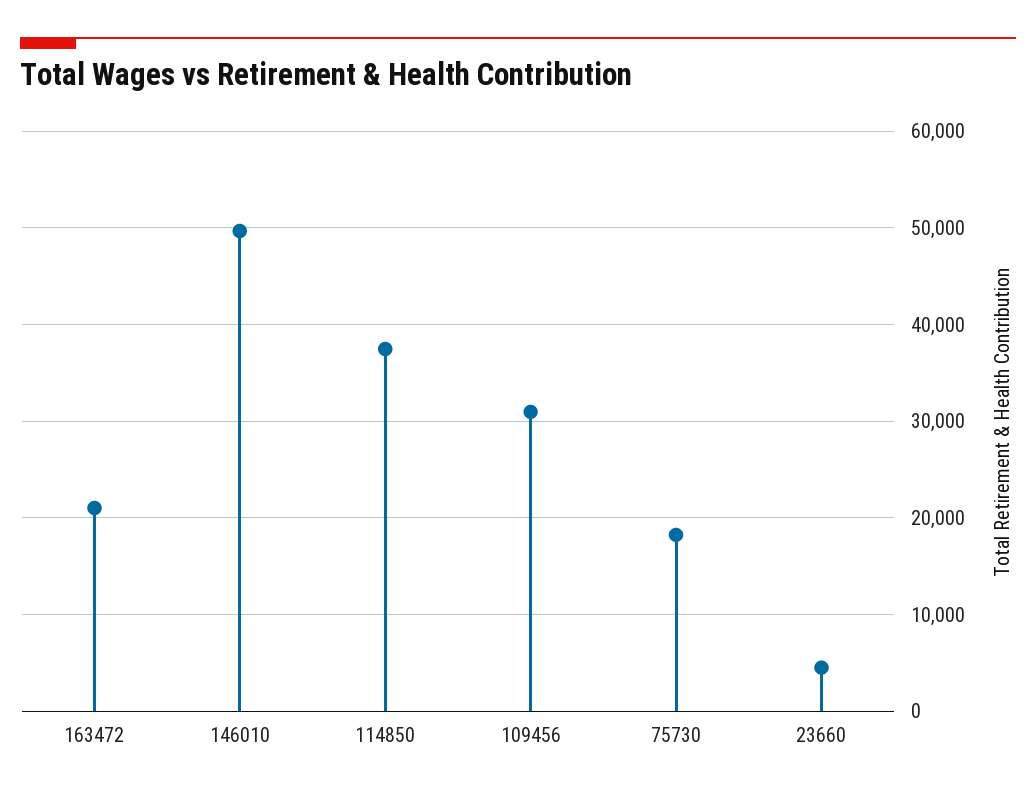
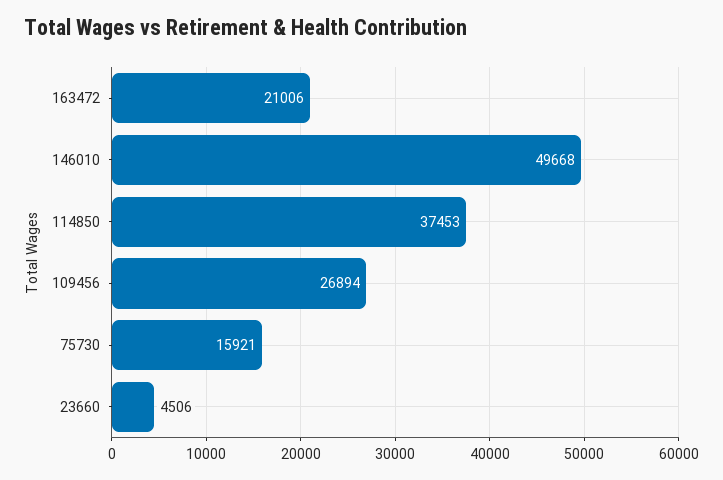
  {
    "163472": 21006,
    "146010": 49668,
    "114850": 37453,
-   "109456": 31000,
+   "109456": 26894,
-   "75730": 18000,
+   "75730": 15921,
    "23660": 4506
  }

